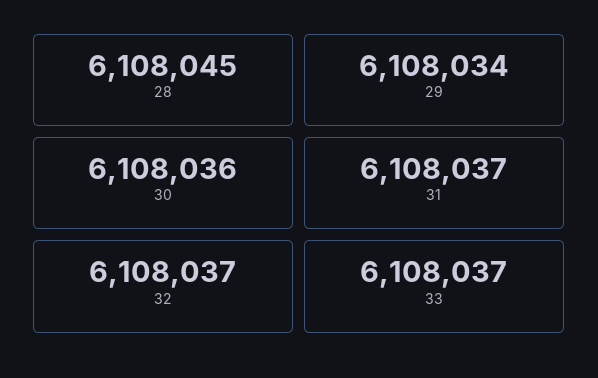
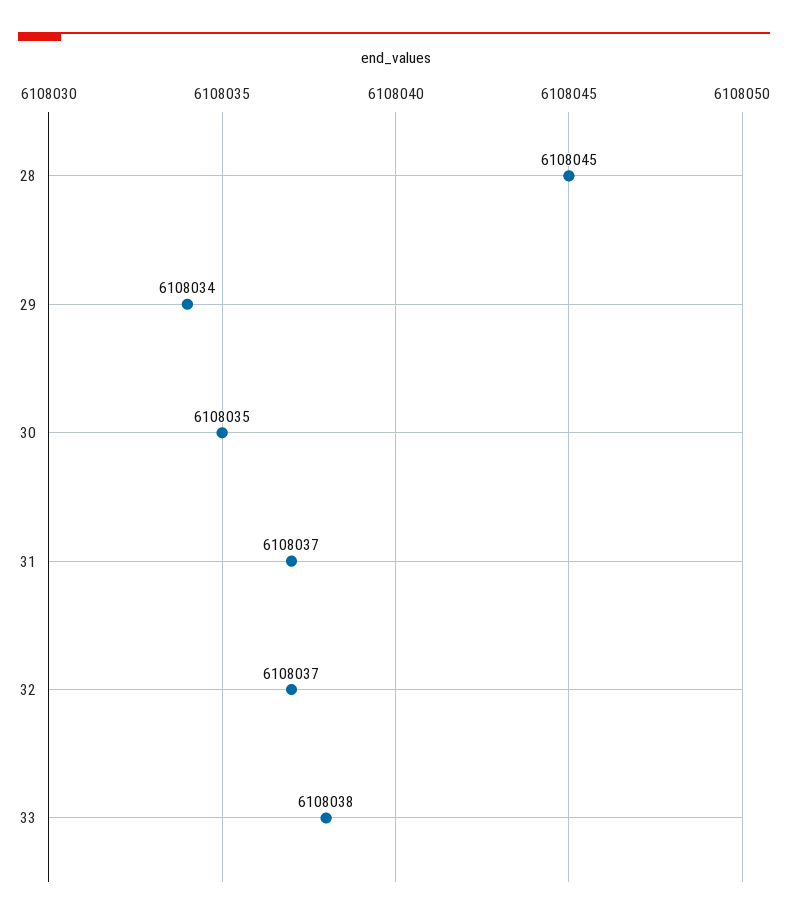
  {
    "28": 6108045,
    "29": 6108034,
-   "30": 6108036,
+   "30": 6108035,
    "31": 6108037,
    "32": 6108037,
-   "33": 6108037
+   "33": 6108038
  }

